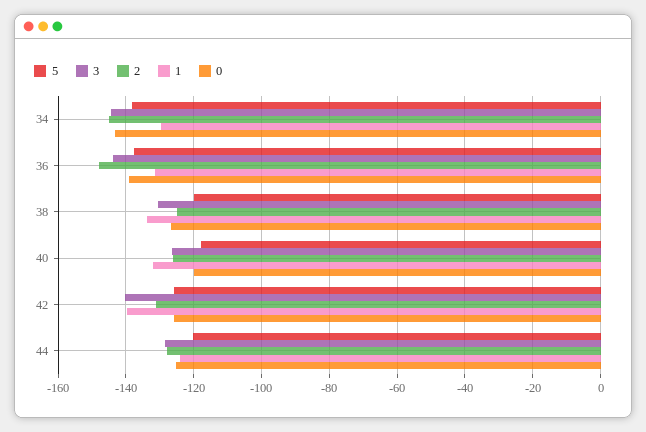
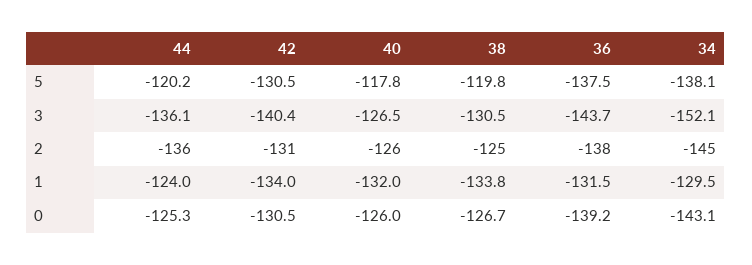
  {
    "5": {
      "34": -138.1,
      "36": -137.5,
      "38": -119.8,
      "40": -117.8,
-     "42": -126,
+     "42": -130.5,
      "44": -120.2
    },
    "3": {
-     "34": -144,
+     "34": -152.1,
      "36": -143.7,
      "38": -130.5,
      "40": -126.5,
      "42": -140.4,
-     "44": -128
+     "44": -136.1
    },
    "2": {
      "34": -145,
-     "36": -148,
+     "36": -138,
      "38": -125,
      "40": -126,
      "42": -131,
-     "44": -128
+     "44": -136
    },
    "1": {
      "34": -129.5,
      "36": -131.5,
      "38": -133.8,
      "40": -132,
-     "42": -140,
+     "42": -134,
      "44": -124
    },
    "0": {
      "34": -143.1,
      "36": -139.2,
      "38": -126.7,
-     "40": -120,
+     "40": -126,
-     "42": -126,
+     "42": -130.5,
      "44": -125.3
    }
  }

